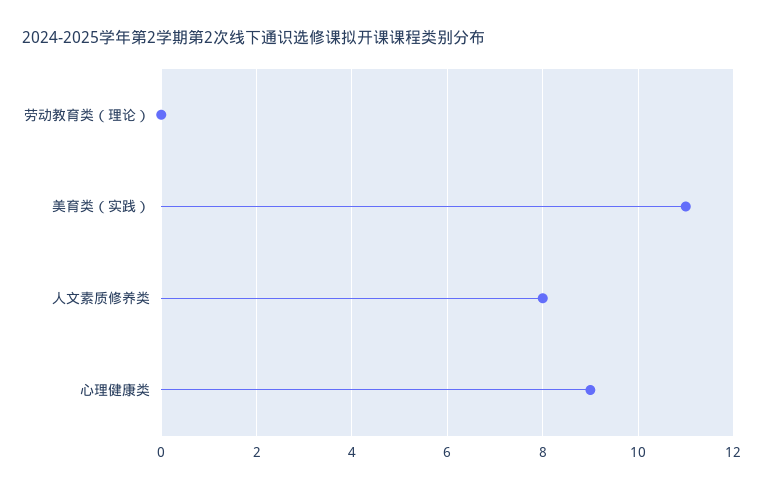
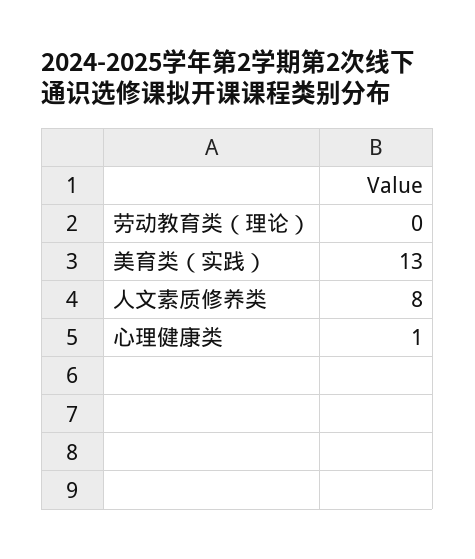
  {
    "劳动教育类（理论）": 0,
-   "美育类（实践）": 11,
+   "美育类（实践）": 13,
    "人文素质修养类": 8,
-   "心理健康类": 9
+   "心理健康类": 1
  }

